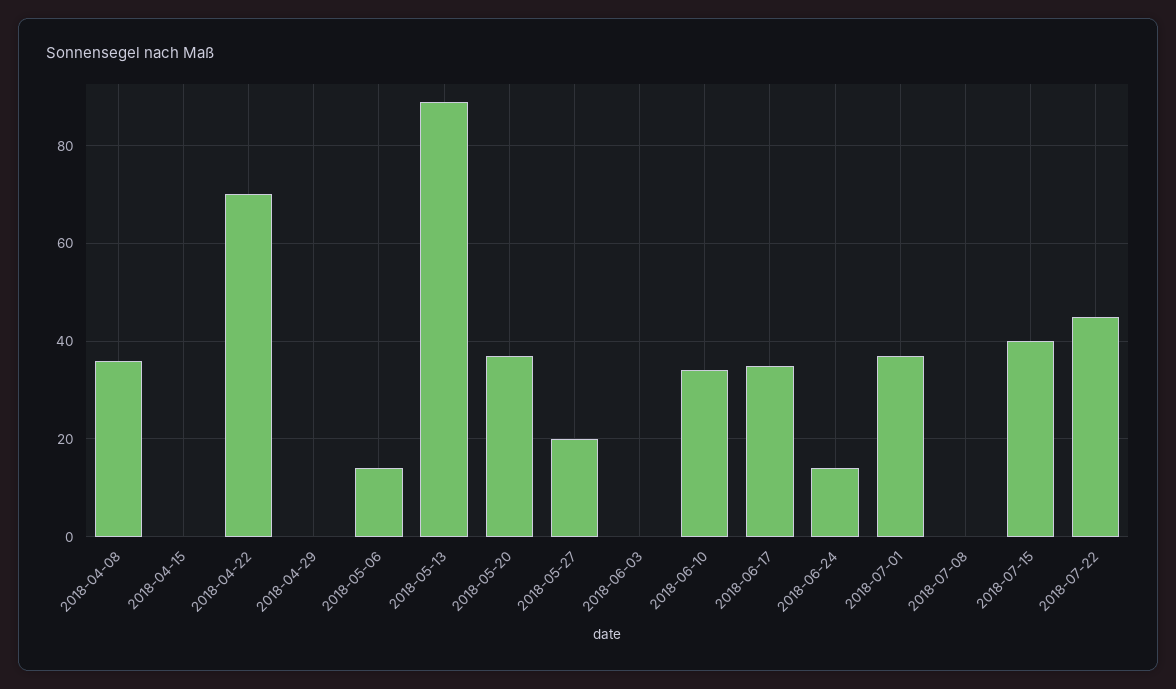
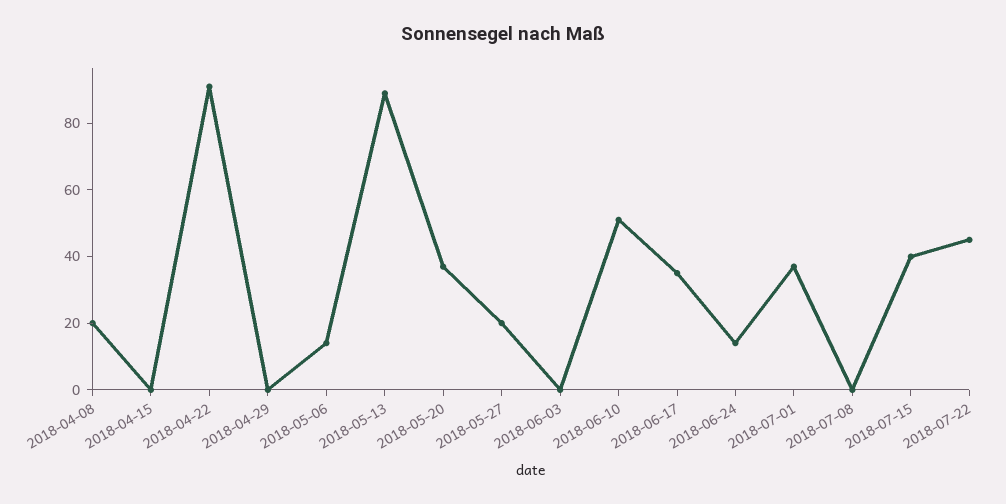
  {
-   "2018-04-08": 35,
+   "2018-04-08": 20,
    "2018-04-15": 0,
-   "2018-04-22": 70,
+   "2018-04-22": 90,
    "2018-04-29": 0,
    "2018-05-06": 15,
    "2018-05-13": 90,
    "2018-05-20": 35,
    "2018-05-27": 20,
    "2018-06-03": 0,
-   "2018-06-10": 35,
+   "2018-06-10": 50,
    "2018-06-17": 35,
    "2018-06-24": 15,
    "2018-07-01": 35,
    "2018-07-08": 0,
    "2018-07-15": 40,
    "2018-07-22": 45
  }

